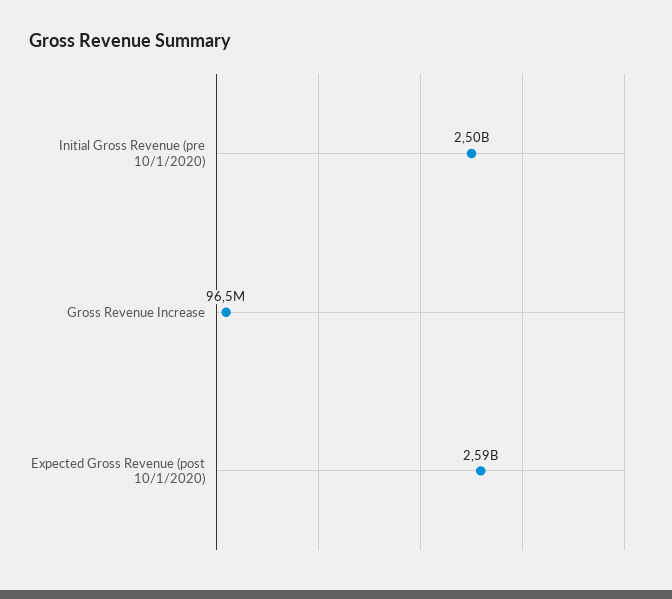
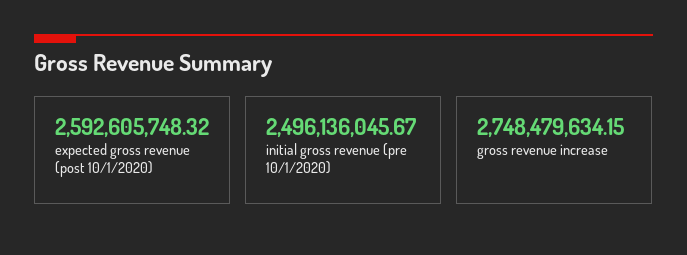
  {
    "Initial Gross Revenue (pre 10/1/2020)": 2496136045.67,
-   "Gross Revenue Increase": 96500000,
+   "Gross Revenue Increase": 2748479634.15,
    "Expected Gross Revenue (post 10/1/2020)": 2592605748.32
  }

